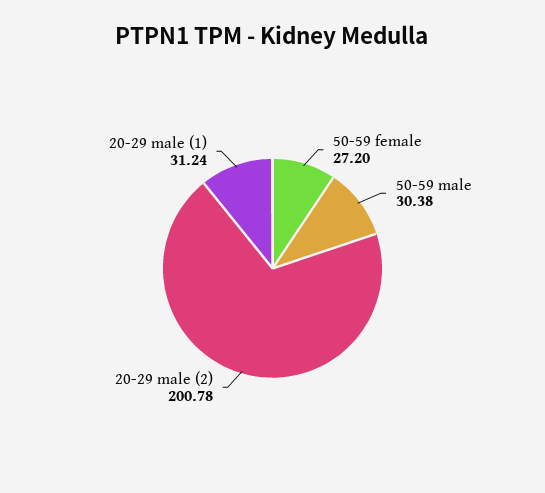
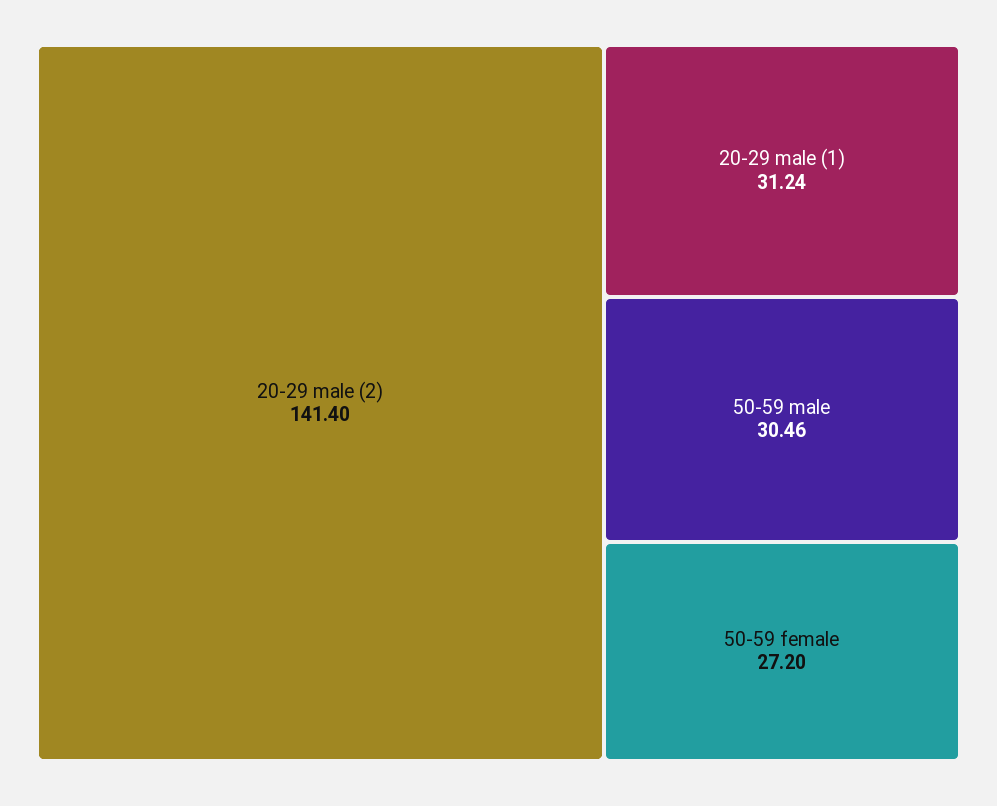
  {
    "50-59 female": 27.2,
-   "50-59 male": 30.38,
+   "50-59 male": 30.46,
-   "20-29 male (2)": 200.78,
+   "20-29 male (2)": 141.4,
    "20-29 male (1)": 31.24
  }

